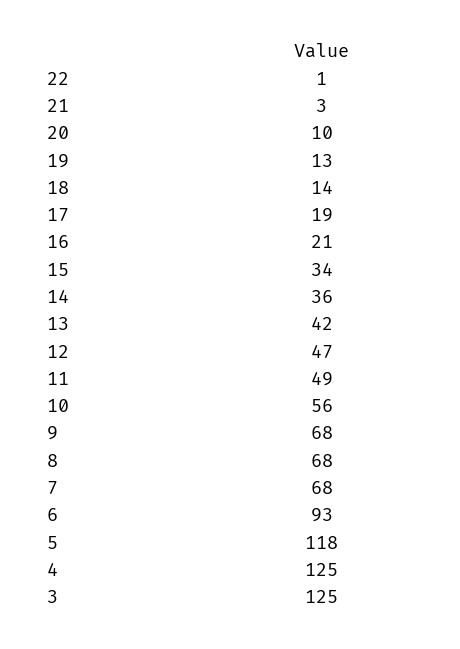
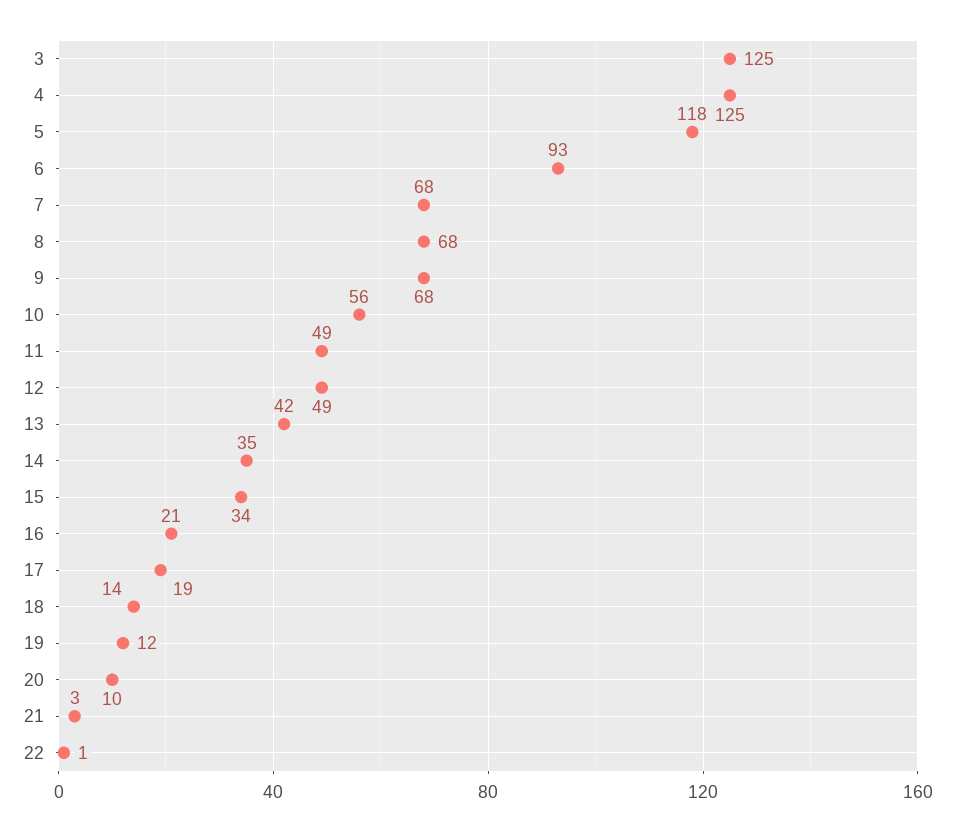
  {
    "22": 1,
    "21": 3,
    "20": 10,
-   "19": 13,
+   "19": 12,
    "18": 14,
    "17": 19,
    "16": 21,
    "15": 34,
-   "14": 36,
+   "14": 35,
    "13": 42,
-   "12": 47,
+   "12": 49,
    "11": 49,
    "10": 56,
    "9": 68,
    "8": 68,
    "7": 68,
    "6": 93,
    "5": 118,
    "4": 125,
    "3": 125
  }

